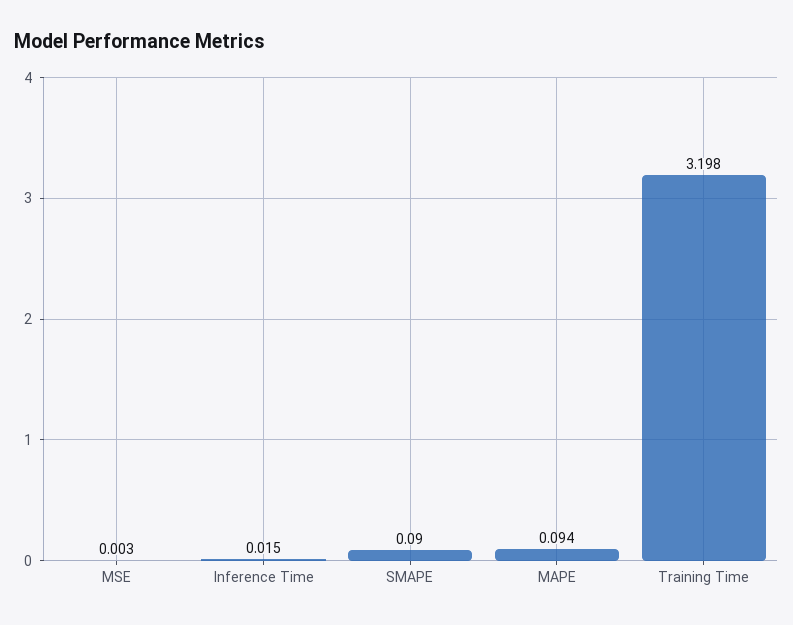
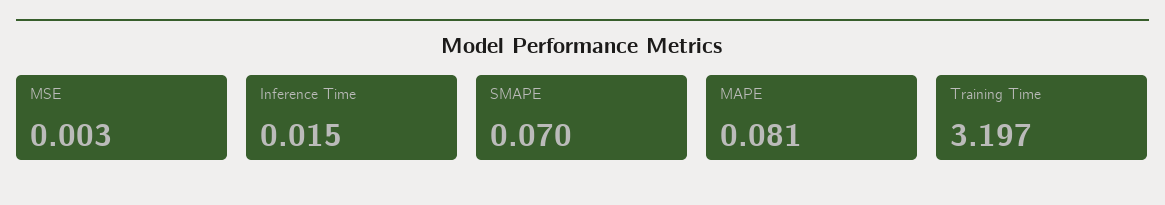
  {
    "MSE": 0.003,
    "Inference Time": 0.015,
-   "SMAPE": 0.09,
+   "SMAPE": 0.07,
-   "MAPE": 0.094,
+   "MAPE": 0.081,
-   "Training Time": 3.198
+   "Training Time": 3.197
  }

